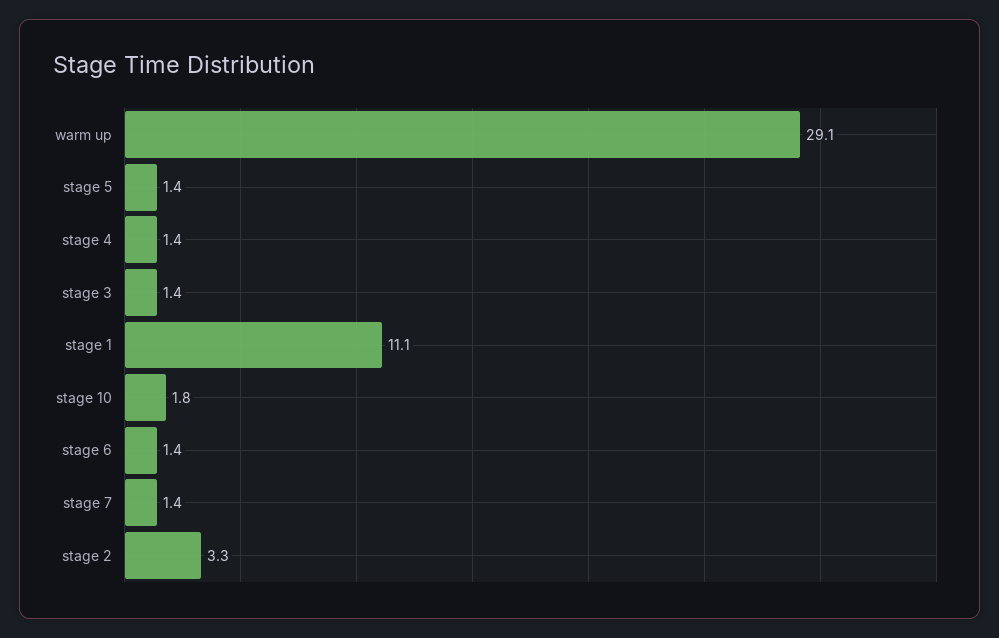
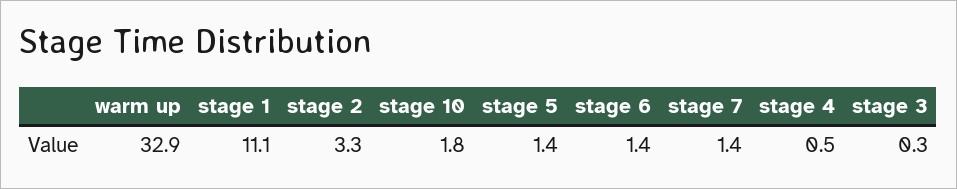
  {
-   "warm up": 29.1,
+   "warm up": 32.9,
    "stage 5": 1.4,
-   "stage 4": 1.4,
+   "stage 4": 0.5,
-   "stage 3": 1.4,
+   "stage 3": 0.3,
    "stage 1": 11.1,
    "stage 10": 1.8,
    "stage 6": 1.4,
    "stage 7": 1.4,
    "stage 2": 3.3
  }

